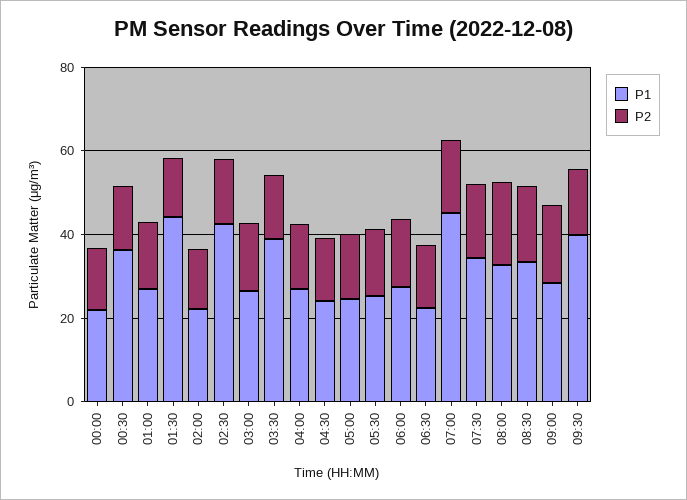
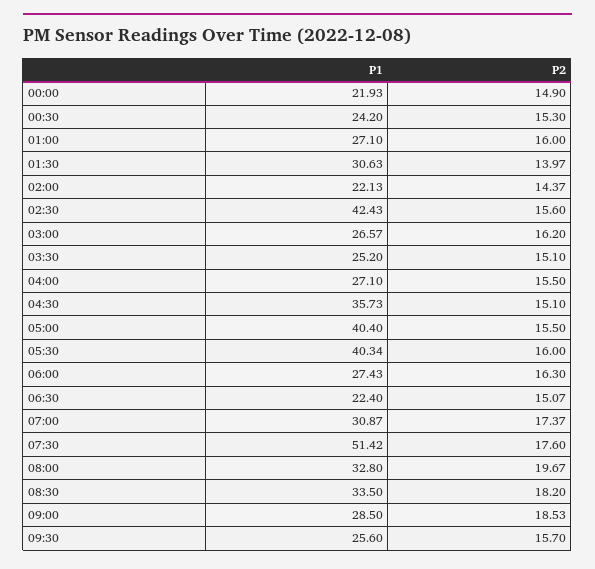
  {
    "P1": {
      "00:00": 21.93,
-     "00:30": 35,
+     "00:30": 24.2,
      "01:00": 27.1,
-     "01:30": 45,
+     "01:30": 30.63,
      "02:00": 22.13,
      "02:30": 42.43,
      "03:00": 26.57,
-     "03:30": 40,
+     "03:30": 25.2,
      "04:00": 27.1,
-     "04:30": 25,
+     "04:30": 35.73,
-     "05:00": 25,
+     "05:00": 40.4,
-     "05:30": 25,
+     "05:30": 40.34,
      "06:00": 27.43,
      "06:30": 22.4,
-     "07:00": 45,
+     "07:00": 30.87,
-     "07:30": 35,
+     "07:30": 51.42,
      "08:00": 32.8,
      "08:30": 33.5,
      "09:00": 28.5,
-     "09:30": 40
+     "09:30": 25.6
    },
    "P2": {
      "00:00": 14.9,
      "00:30": 15.3,
      "01:00": 16,
      "01:30": 13.97,
      "02:00": 14.37,
      "02:30": 15.6,
      "03:00": 16.2,
      "03:30": 15.1,
      "04:00": 15.5,
      "04:30": 15.1,
      "05:00": 15.5,
      "05:30": 16,
      "06:00": 16.3,
      "06:30": 15.07,
      "07:00": 17.37,
      "07:30": 17.6,
      "08:00": 19.67,
      "08:30": 18.2,
      "09:00": 18.53,
      "09:30": 15.7
    }
  }

